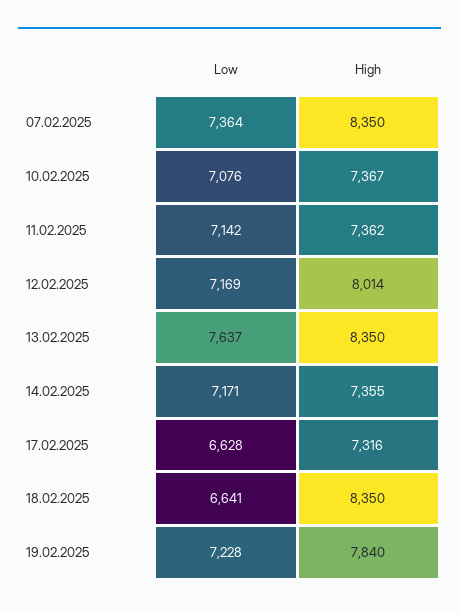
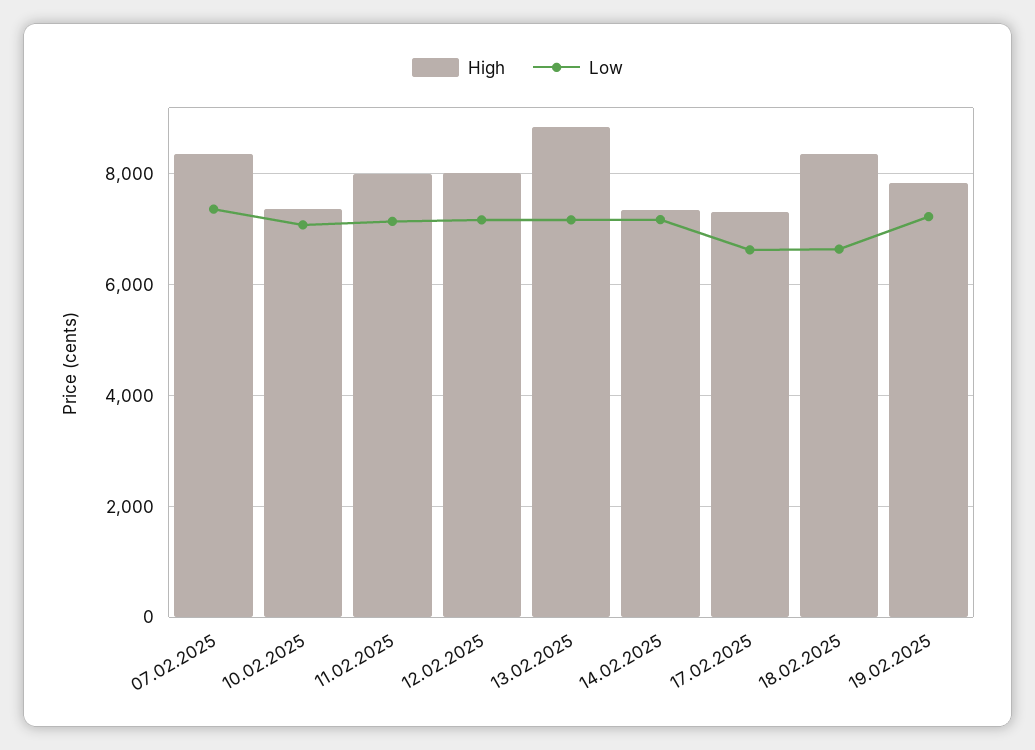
  {
    "Low": {
      "07.02.2025": 7364,
      "10.02.2025": 7076,
      "11.02.2025": 7142,
      "12.02.2025": 7169,
-     "13.02.2025": 7637,
+     "13.02.2025": 7200,
      "14.02.2025": 7171,
      "17.02.2025": 6628,
      "18.02.2025": 6641,
      "19.02.2025": 7228
    },
    "High": {
      "07.02.2025": 8350,
      "10.02.2025": 7367,
-     "11.02.2025": 7362,
+     "11.02.2025": 8000,
      "12.02.2025": 8014,
-     "13.02.2025": 8350,
+     "13.02.2025": 8800,
      "14.02.2025": 7355,
      "17.02.2025": 7316,
      "18.02.2025": 8350,
      "19.02.2025": 7840
    }
  }

